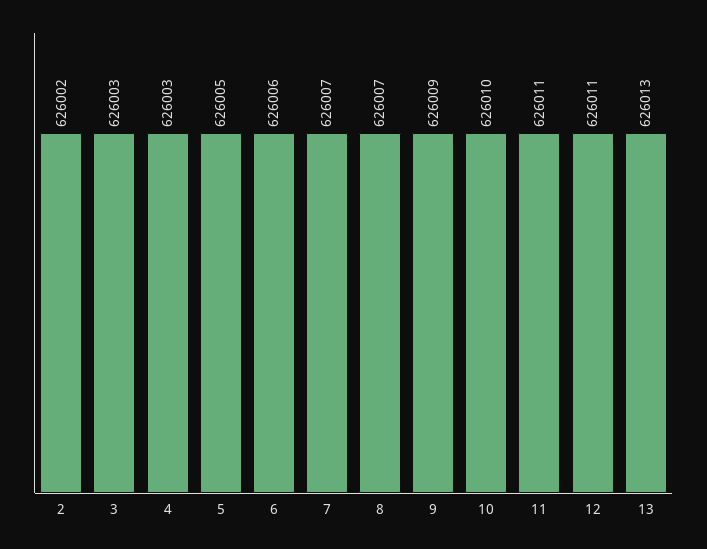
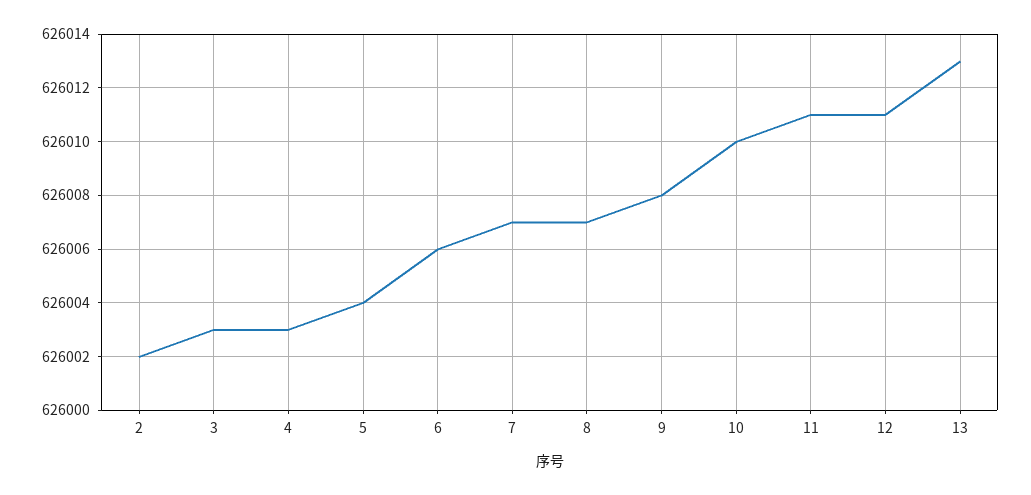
  {
    "2": 626002,
    "3": 626003,
    "4": 626003,
-   "5": 626005,
+   "5": 626004,
    "6": 626006,
    "7": 626007,
    "8": 626007,
-   "9": 626009,
+   "9": 626008,
    "10": 626010,
    "11": 626011,
    "12": 626011,
    "13": 626013
  }

